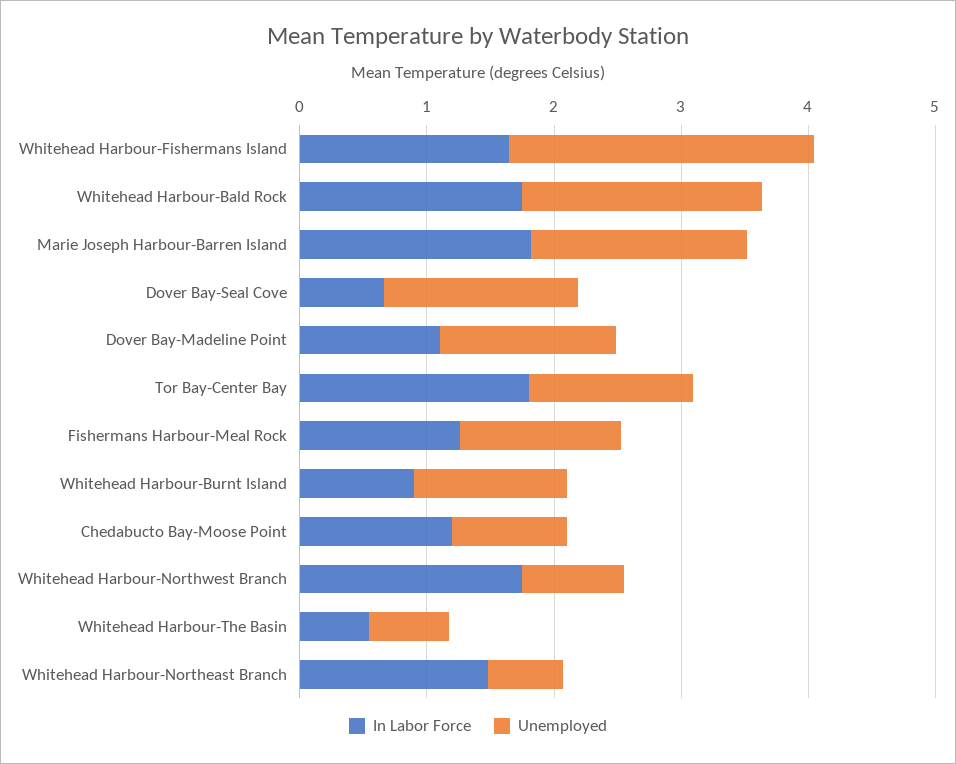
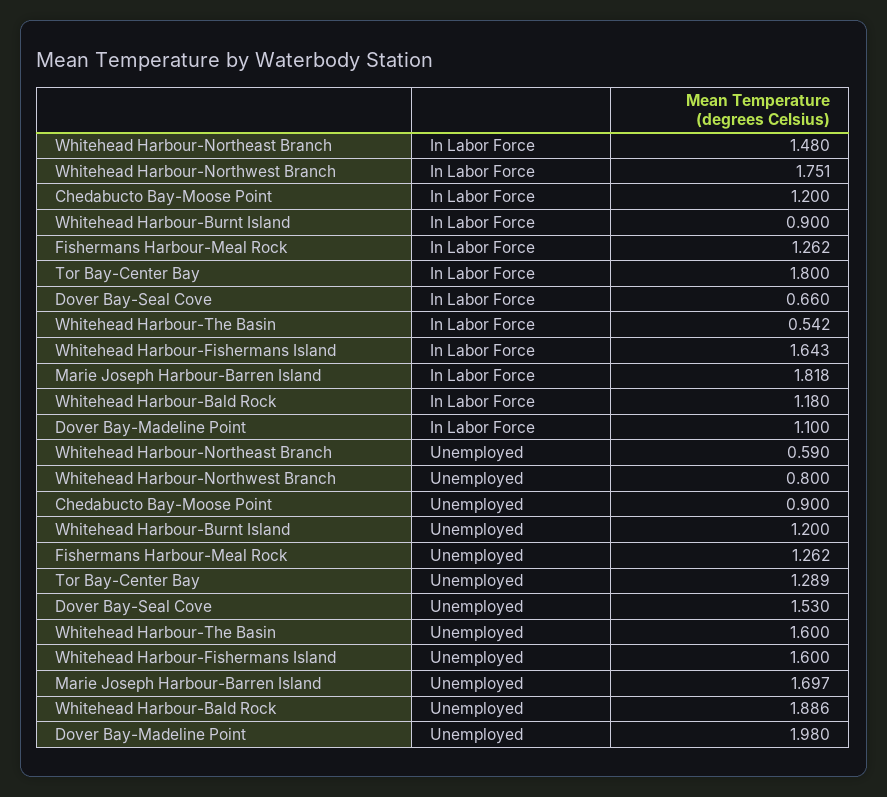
  {
    "In Labor Force": {
      "Whitehead Harbour-Fishermans Island": 1.643,
-     "Whitehead Harbour-Bald Rock": 1.8,
+     "Whitehead Harbour-Bald Rock": 1.18,
      "Marie Joseph Harbour-Barren Island": 1.818,
      "Dover Bay-Seal Cove": 0.66,
      "Dover Bay-Madeline Point": 1.1,
      "Tor Bay-Center Bay": 1.8,
      "Fishermans Harbour-Meal Rock": 1.262,
      "Whitehead Harbour-Burnt Island": 0.9,
      "Chedabucto Bay-Moose Point": 1.2,
      "Whitehead Harbour-Northwest Branch": 1.751,
      "Whitehead Harbour-The Basin": 0.542,
      "Whitehead Harbour-Northeast Branch": 1.48
    },
    "Unemployed": {
-     "Whitehead Harbour-Fishermans Island": 2.4,
+     "Whitehead Harbour-Fishermans Island": 1.6,
      "Whitehead Harbour-Bald Rock": 1.886,
      "Marie Joseph Harbour-Barren Island": 1.697,
      "Dover Bay-Seal Cove": 1.53,
-     "Dover Bay-Madeline Point": 1.4,
+     "Dover Bay-Madeline Point": 1.98,
      "Tor Bay-Center Bay": 1.289,
      "Fishermans Harbour-Meal Rock": 1.262,
      "Whitehead Harbour-Burnt Island": 1.2,
      "Chedabucto Bay-Moose Point": 0.9,
      "Whitehead Harbour-Northwest Branch": 0.8,
-     "Whitehead Harbour-The Basin": 0.6,
+     "Whitehead Harbour-The Basin": 1.6,
      "Whitehead Harbour-Northeast Branch": 0.59
    }
  }

